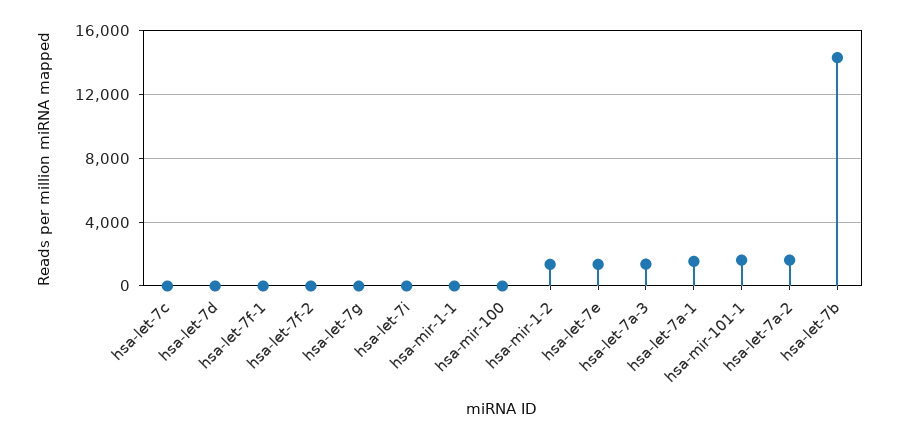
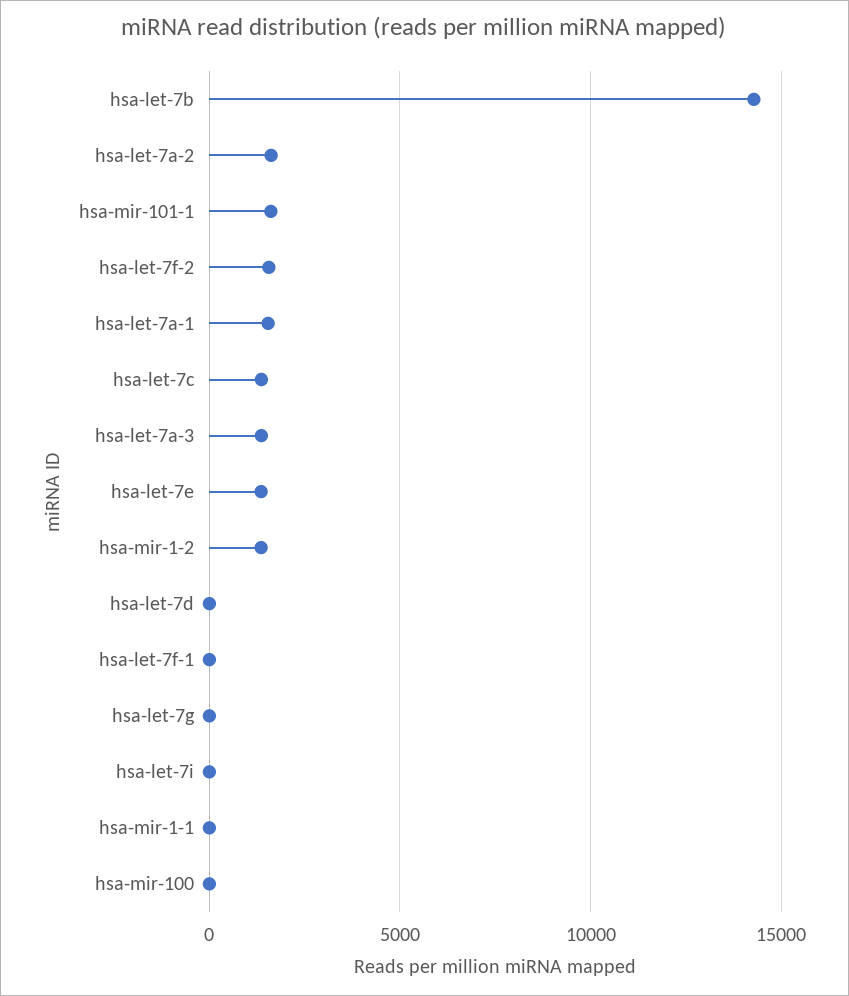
  {
-   "hsa-let-7c": 0,
+   "hsa-let-7c": 1500,
    "hsa-let-7d": 0,
    "hsa-let-7f-1": 0,
-   "hsa-let-7f-2": 0,
+   "hsa-let-7f-2": 1500,
    "hsa-let-7g": 0,
    "hsa-let-7i": 0,
    "hsa-mir-1-1": 0,
    "hsa-mir-100": 0,
    "hsa-mir-1-2": 1500,
    "hsa-let-7e": 1500,
    "hsa-let-7a-3": 1500,
    "hsa-let-7a-1": 1500,
    "hsa-mir-101-1": 1500,
    "hsa-let-7a-2": 1500,
    "hsa-let-7b": 14500
  }

